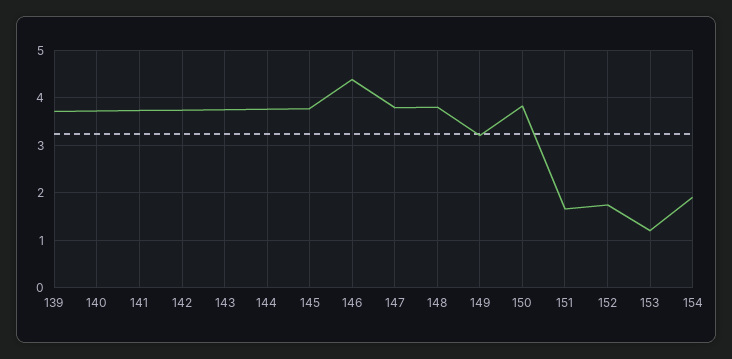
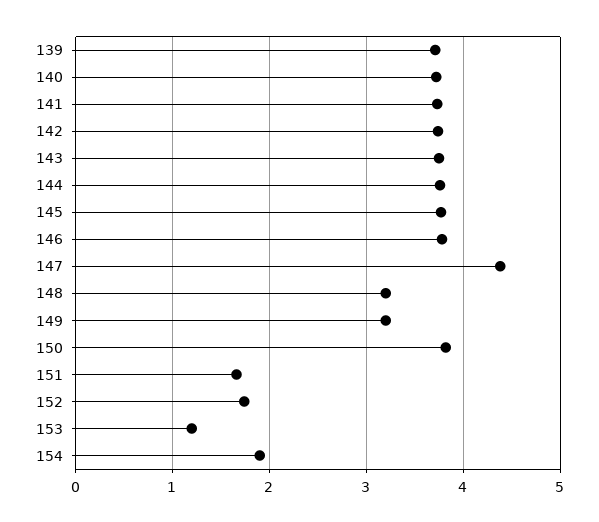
  {
    "139": 3.7,
    "140": 3.7,
    "141": 3.7,
    "142": 3.7,
    "143": 3.8,
    "144": 3.8,
    "145": 3.8,
-   "146": 4.4,
+   "146": 3.8,
-   "147": 3.8,
+   "147": 4.4,
-   "148": 3.8,
+   "148": 3.2,
    "149": 3.2,
    "150": 3.8,
    "151": 1.7,
    "152": 1.7,
    "153": 1.2,
    "154": 1.9
  }

